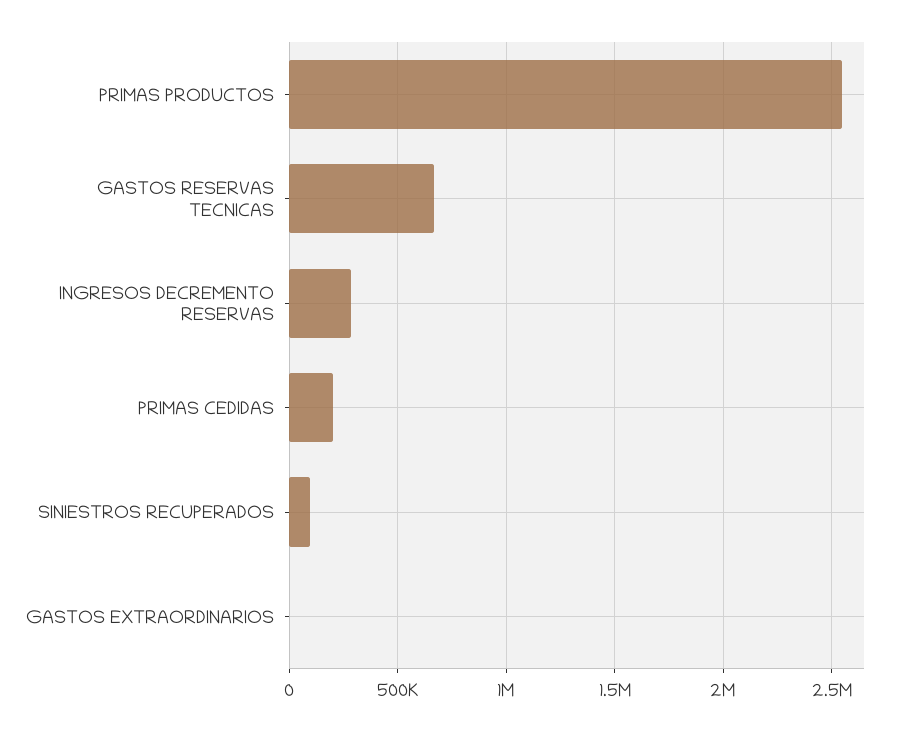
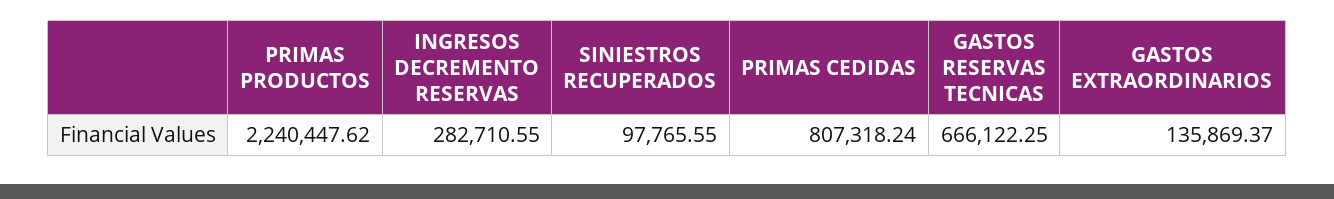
  {
-   "PRIMAS PRODUCTOS": 2550000,
+   "PRIMAS PRODUCTOS": 2240447.62,
    "GASTOS RESERVAS TECNICAS": 666122.25,
    "INGRESOS DECREMENTO RESERVAS": 282710.55,
-   "PRIMAS CEDIDAS": 200000,
+   "PRIMAS CEDIDAS": 807318.24,
    "SINIESTROS RECUPERADOS": 97765.55,
-   "GASTOS EXTRAORDINARIOS": 0
+   "GASTOS EXTRAORDINARIOS": 135869.37
  }

